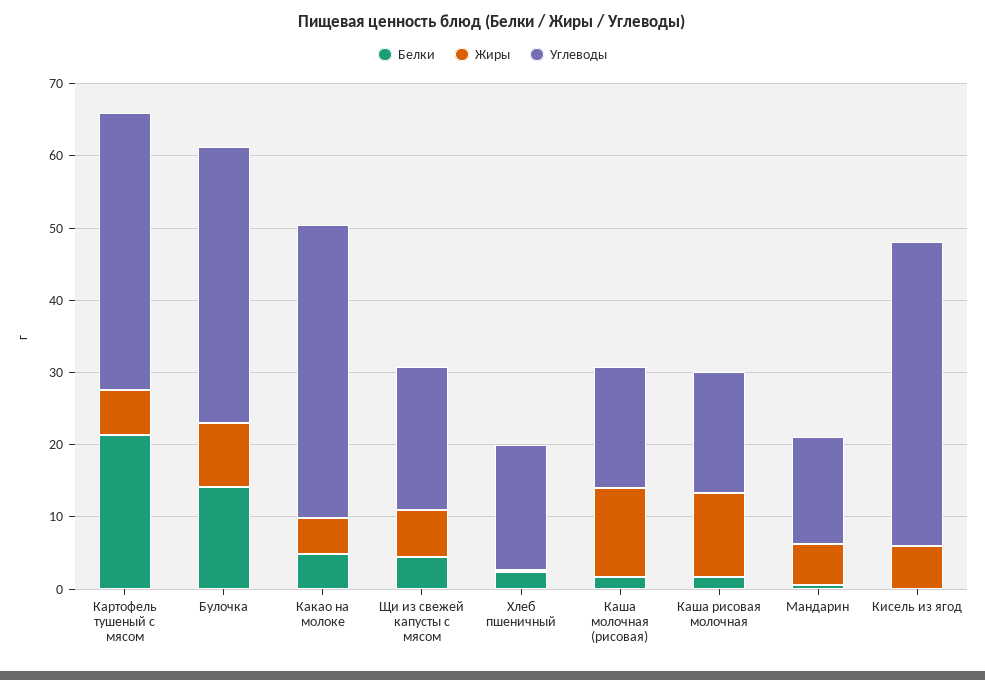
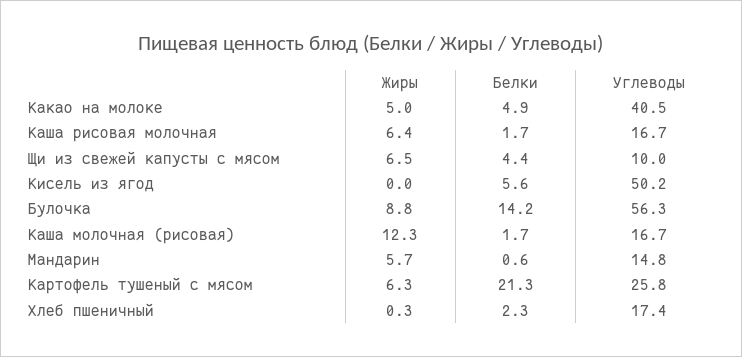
  {
    "Белки": {
      "Картофель тушеный с мясом": 21.3,
      "Булочка": 14.2,
      "Какао на молоке": 4.9,
      "Щи из свежей капусты с мясом": 4.4,
      "Хлеб пшеничный": 2.3,
      "Каша молочная (рисовая)": 1.7,
      "Каша рисовая молочная": 1.7,
      "Мандарин": 0.6,
-     "Кисель из ягод": 0
+     "Кисель из ягод": 5.6
    },
    "Жиры": {
      "Картофель тушеный с мясом": 6.3,
      "Булочка": 8.8,
      "Какао на молоке": 5,
      "Щи из свежей капусты с мясом": 6.5,
      "Хлеб пшеничный": 0.3,
      "Каша молочная (рисовая)": 12.3,
-     "Каша рисовая молочная": 12,
+     "Каша рисовая молочная": 6.4,
      "Мандарин": 5.7,
-     "Кисель из ягод": 6
+     "Кисель из ягод": 0
    },
    "Углеводы": {
-     "Картофель тушеный с мясом": 38,
+     "Картофель тушеный с мясом": 25.8,
-     "Булочка": 38,
+     "Булочка": 56.3,
      "Какао на молоке": 40.5,
-     "Щи из свежей капусты с мясом": 20,
+     "Щи из свежей капусты с мясом": 10,
      "Хлеб пшеничный": 17.4,
      "Каша молочная (рисовая)": 16.7,
      "Каша рисовая молочная": 16.7,
      "Мандарин": 14.8,
-     "Кисель из ягод": 42
+     "Кисель из ягод": 50.2
    }
  }

